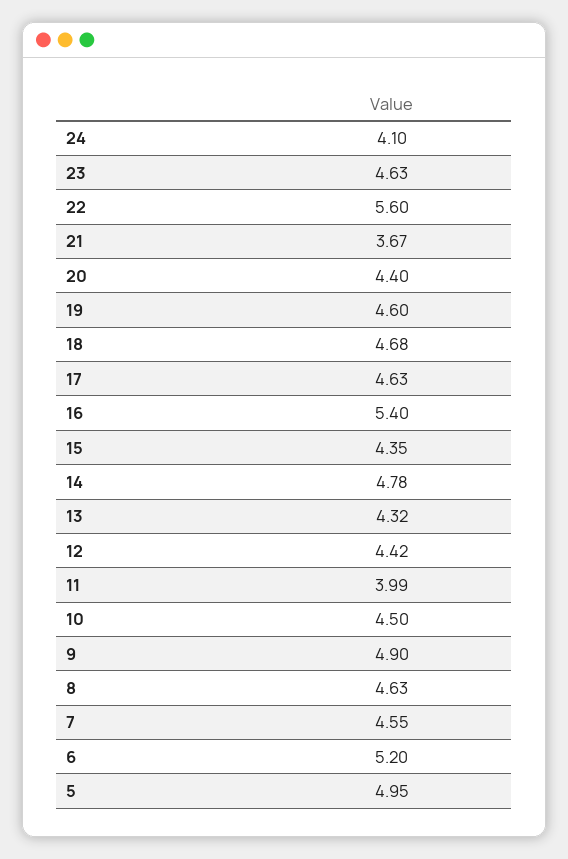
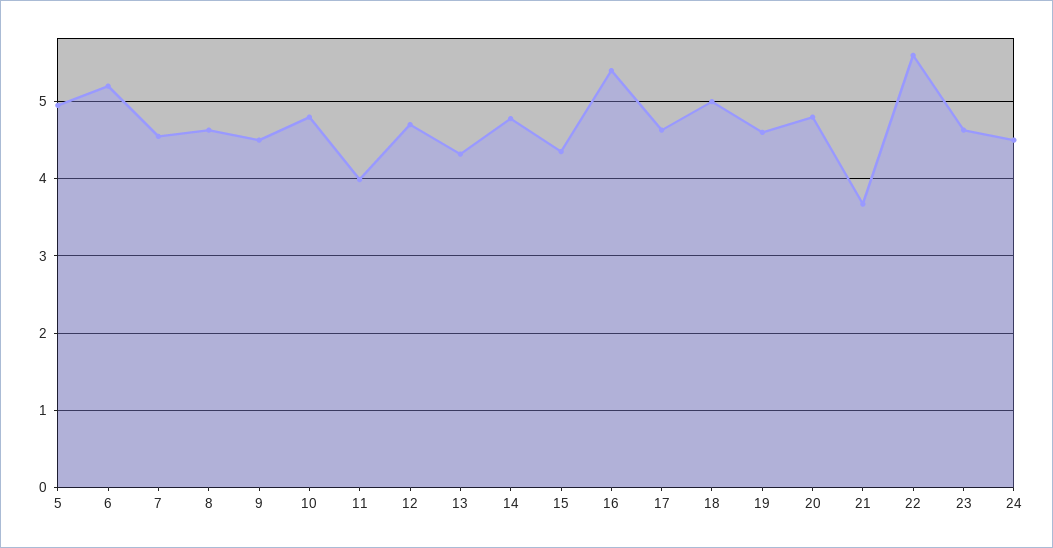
  {
-   "24": 4.1,
+   "24": 4.5,
    "23": 4.63,
    "22": 5.6,
    "21": 3.67,
-   "20": 4.4,
+   "20": 4.8,
    "19": 4.6,
-   "18": 4.68,
+   "18": 5,
    "17": 4.63,
    "16": 5.4,
    "15": 4.35,
    "14": 4.78,
    "13": 4.32,
-   "12": 4.42,
+   "12": 4.7,
    "11": 3.99,
-   "10": 4.5,
+   "10": 4.8,
-   "9": 4.9,
+   "9": 4.5,
    "8": 4.63,
    "7": 4.55,
    "6": 5.2,
    "5": 4.95
  }

